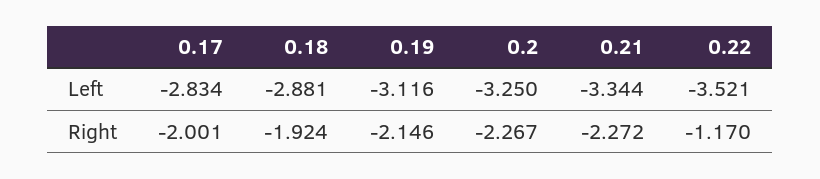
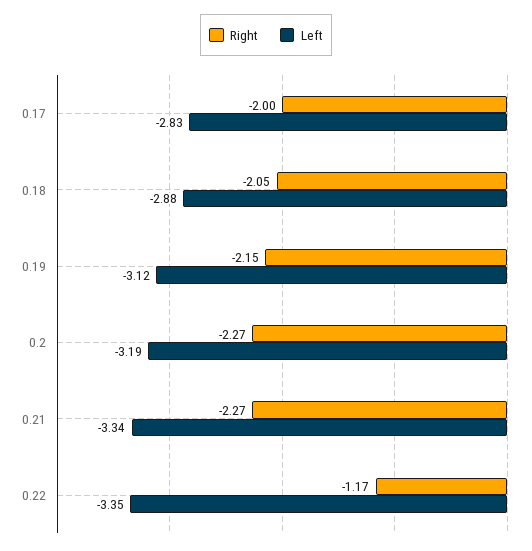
  {
    "Left": {
      "0.17": -2.834,
      "0.18": -2.881,
      "0.19": -3.116,
-     "0.2": -3.25,
+     "0.2": -3.19,
      "0.21": -3.344,
-     "0.22": -3.521
+     "0.22": -3.35
    },
    "Right": {
      "0.17": -2.001,
-     "0.18": -1.924,
+     "0.18": -2.05,
      "0.19": -2.146,
      "0.2": -2.267,
      "0.21": -2.272,
      "0.22": -1.17
    }
  }

